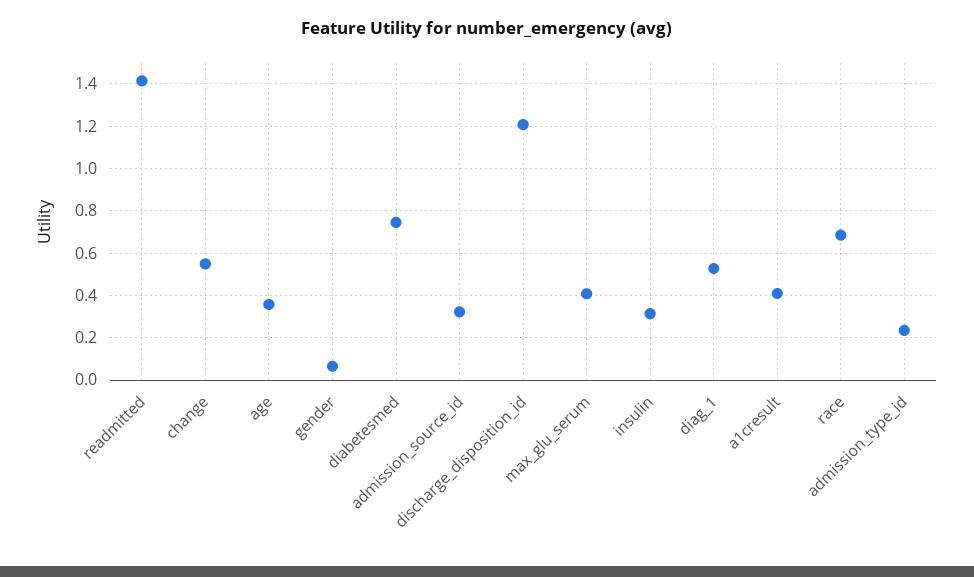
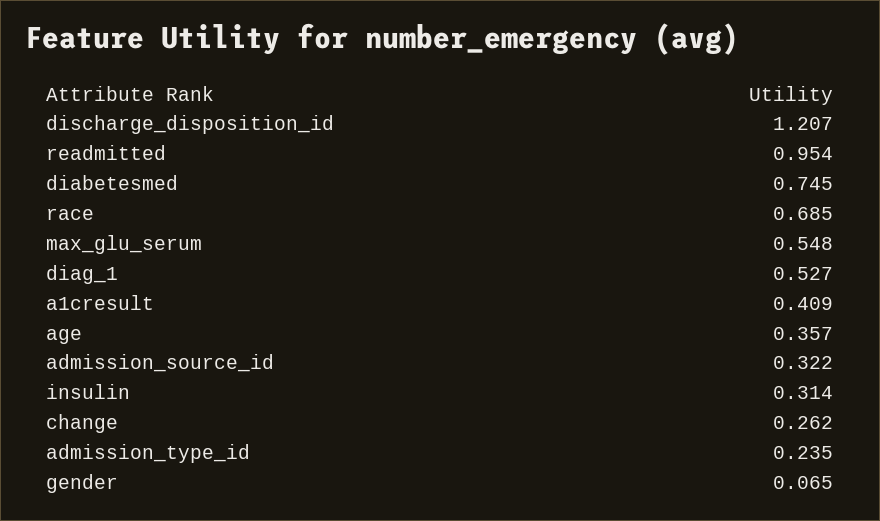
  {
-   "readmitted": 1.4,
+   "readmitted": 0.954,
-   "change": 0.55,
+   "change": 0.262,
    "age": 0.357,
    "gender": 0.065,
    "diabetesmed": 0.745,
    "admission_source_id": 0.322,
    "discharge_disposition_id": 1.207,
-   "max_glu_serum": 0.4,
+   "max_glu_serum": 0.548,
    "insulin": 0.314,
    "diag_1": 0.527,
    "a1cresult": 0.409,
    "race": 0.685,
    "admission_type_id": 0.235
  }

